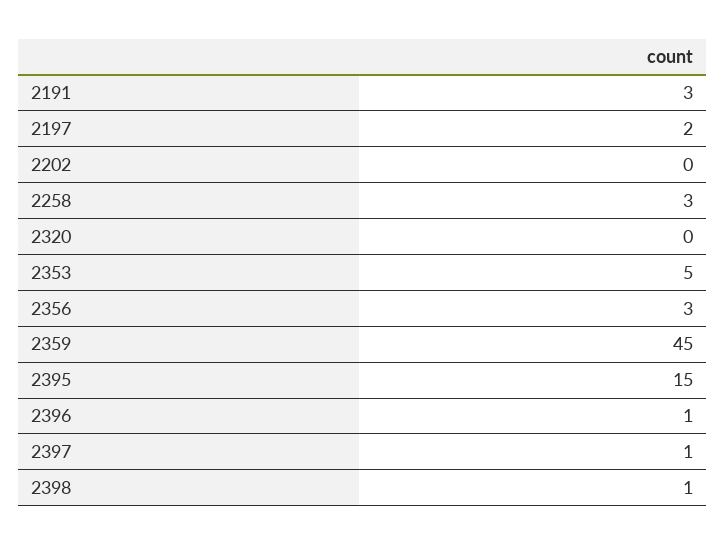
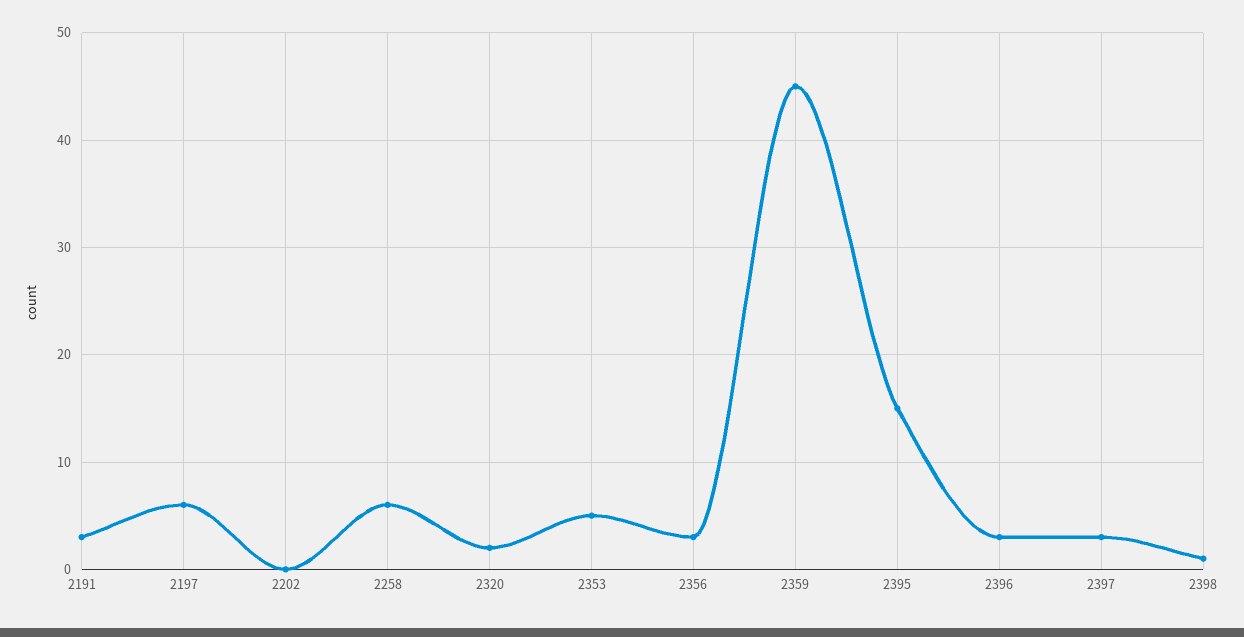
  {
    "2191": 3,
-   "2197": 2,
+   "2197": 6,
    "2202": 0,
-   "2258": 3,
+   "2258": 6,
-   "2320": 0,
+   "2320": 2,
    "2353": 5,
    "2356": 3,
    "2359": 45,
    "2395": 15,
-   "2396": 1,
+   "2396": 3,
-   "2397": 1,
+   "2397": 3,
    "2398": 1
  }

